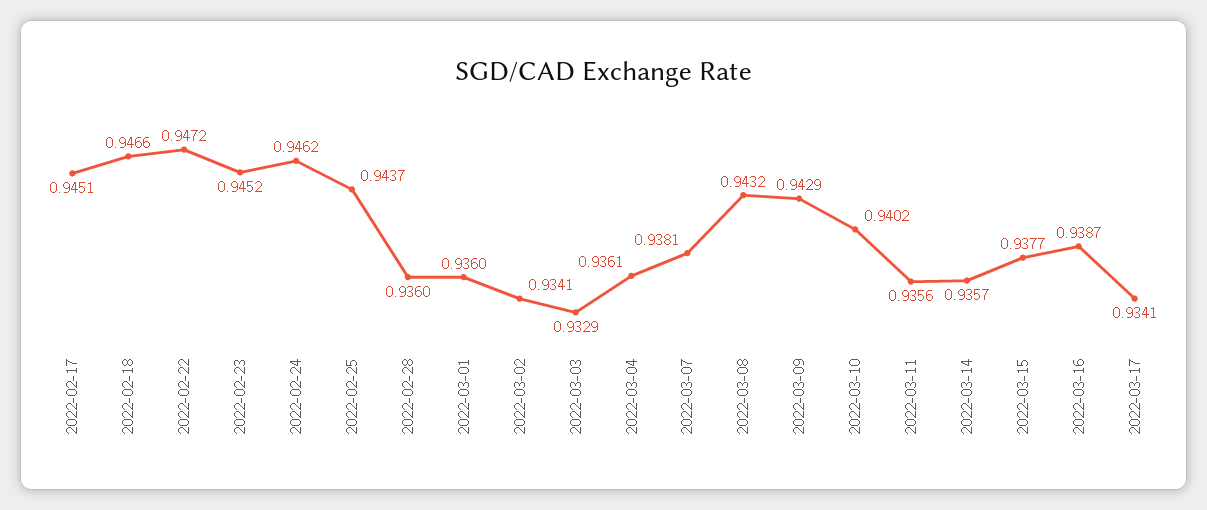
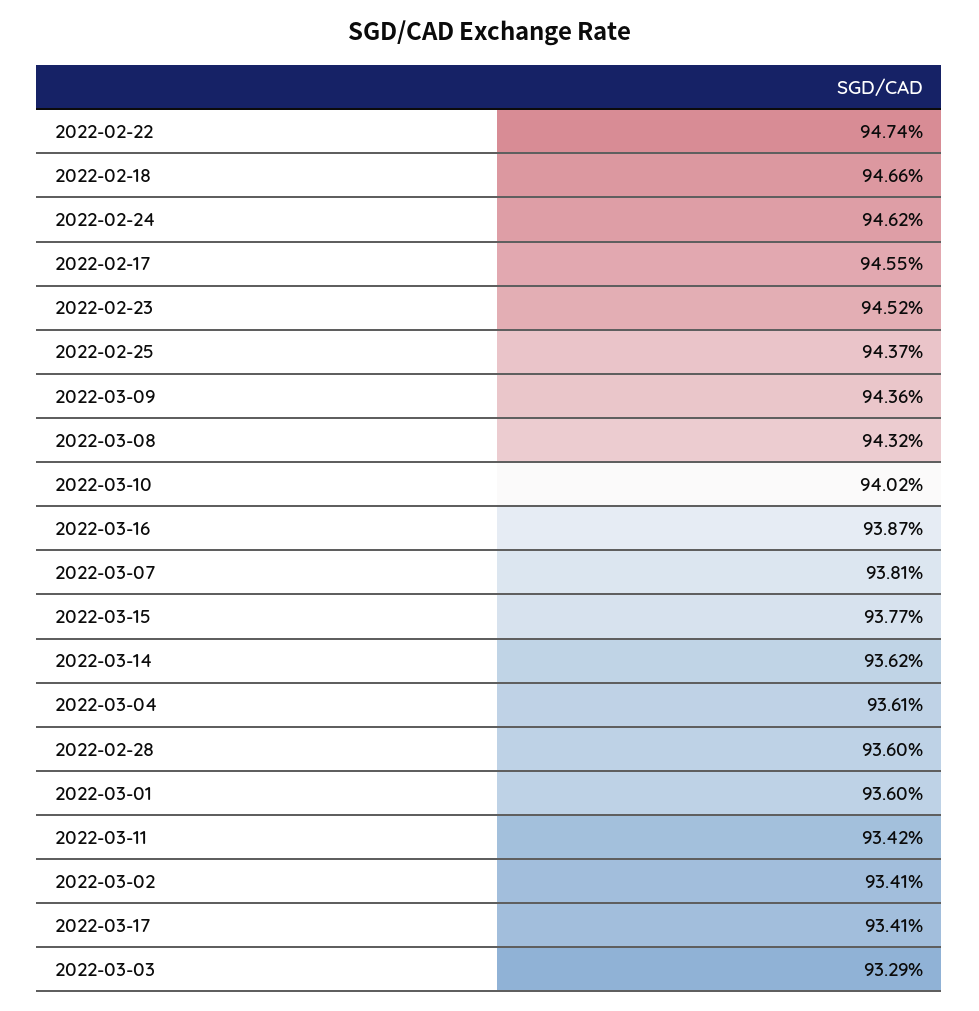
  {
-   "2022-02-17": 0.9451,
+   "2022-02-17": 0.9455,
    "2022-02-18": 0.9466,
-   "2022-02-22": 0.9472,
+   "2022-02-22": 0.9474,
    "2022-02-23": 0.9452,
    "2022-02-24": 0.9462,
    "2022-02-25": 0.9437,
    "2022-02-28": 0.936,
    "2022-03-01": 0.936,
    "2022-03-02": 0.9341,
    "2022-03-03": 0.9329,
    "2022-03-04": 0.9361,
    "2022-03-07": 0.9381,
    "2022-03-08": 0.9432,
-   "2022-03-09": 0.9429,
+   "2022-03-09": 0.9436,
    "2022-03-10": 0.9402,
-   "2022-03-11": 0.9356,
+   "2022-03-11": 0.9342,
-   "2022-03-14": 0.9357,
+   "2022-03-14": 0.9362,
    "2022-03-15": 0.9377,
    "2022-03-16": 0.9387,
    "2022-03-17": 0.9341
  }

